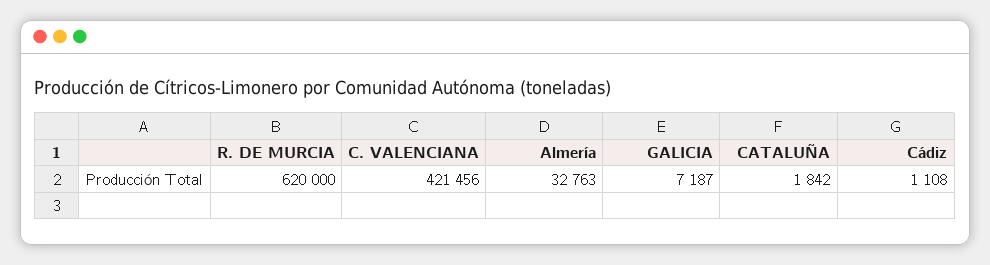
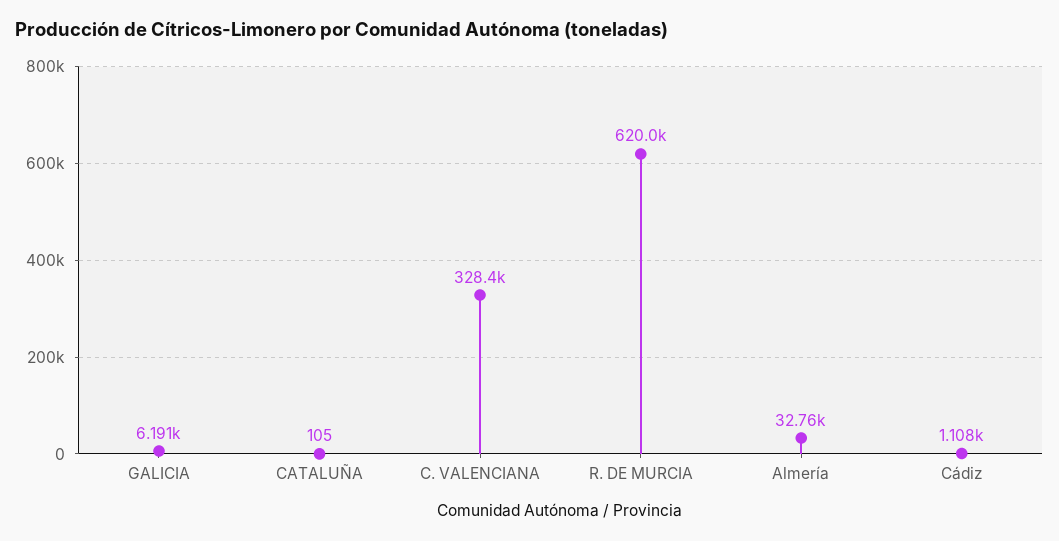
  {
    "R. DE MURCIA": 620000,
-   "C. VALENCIANA": 421456,
+   "C. VALENCIANA": 328400,
    "Almería": 32763,
-   "GALICIA": 7187,
+   "GALICIA": 6191,
-   "CATALUÑA": 1842,
+   "CATALUÑA": 105,
    "Cádiz": 1108
  }

